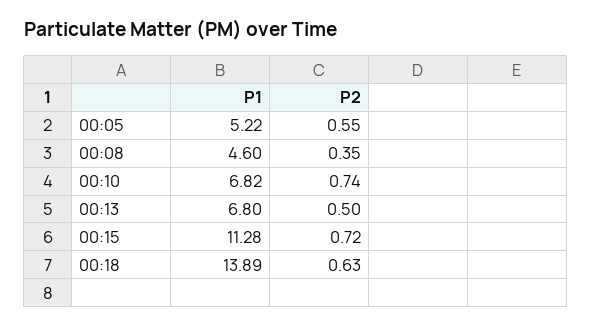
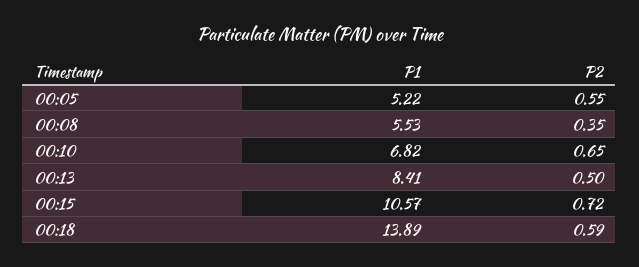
  {
    "P1": {
      "00:05": 5.22,
-     "00:08": 4.6,
+     "00:08": 5.53,
      "00:10": 6.82,
-     "00:13": 6.8,
+     "00:13": 8.41,
-     "00:15": 11.28,
+     "00:15": 10.57,
      "00:18": 13.89
    },
    "P2": {
      "00:05": 0.55,
      "00:08": 0.35,
-     "00:10": 0.74,
+     "00:10": 0.65,
      "00:13": 0.5,
      "00:15": 0.72,
-     "00:18": 0.63
+     "00:18": 0.59
    }
  }

